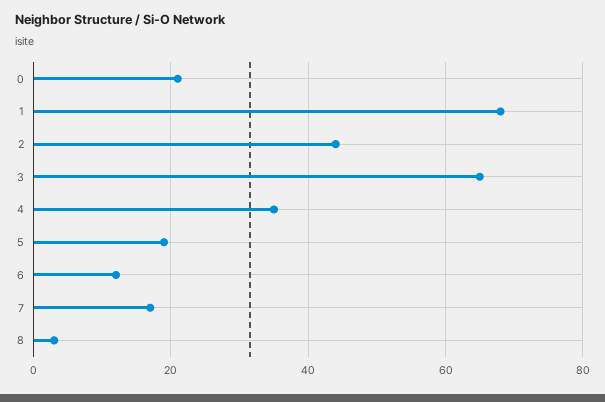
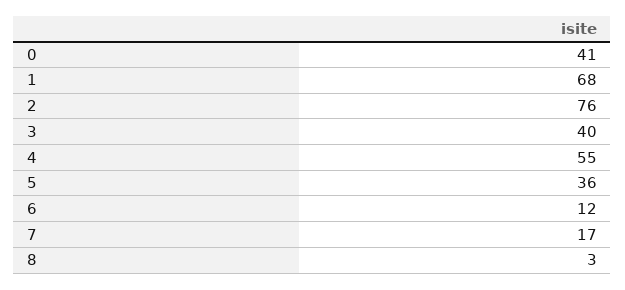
  {
-   "0": 20,
+   "0": 41,
    "1": 68,
-   "2": 45,
+   "2": 76,
-   "3": 65,
+   "3": 40,
-   "4": 35,
+   "4": 55,
-   "5": 20,
+   "5": 36,
    "6": 12,
    "7": 17,
    "8": 3
  }

